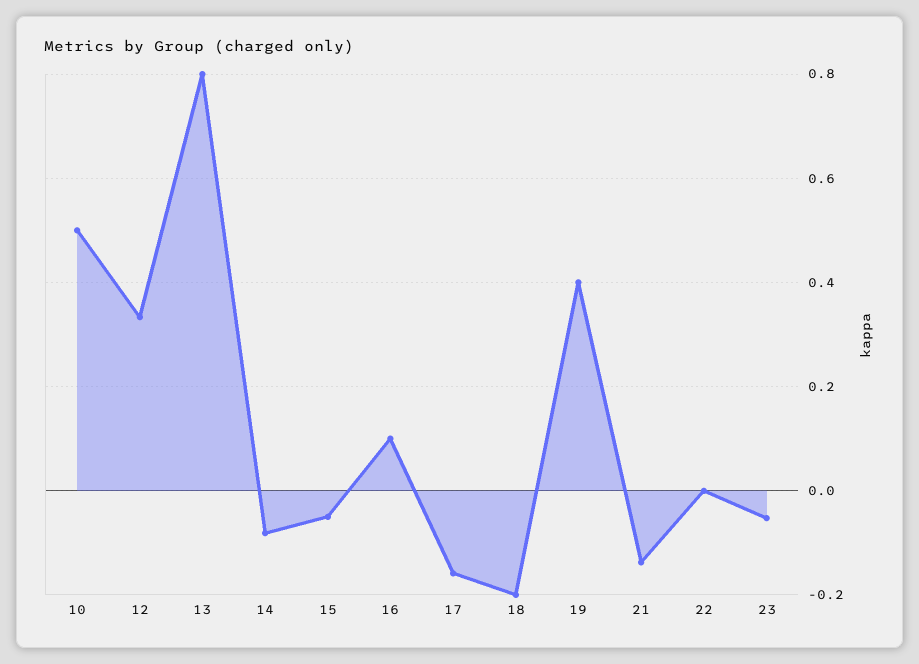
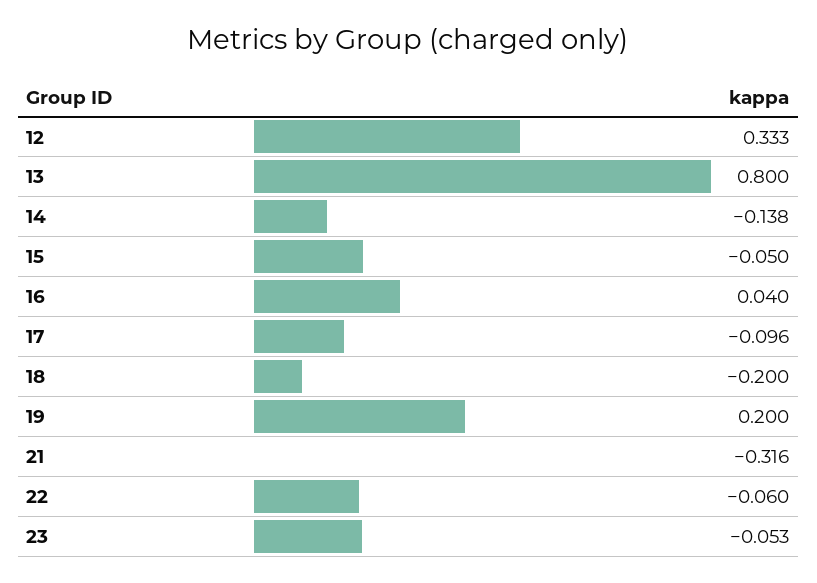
  {
-   "10": 0.5,
    "12": 0.333,
    "13": 0.8,
-   "14": -0.08,
+   "14": -0.138,
    "15": -0.05,
-   "16": 0.1,
+   "16": 0.04,
-   "17": -0.16,
+   "17": -0.096,
    "18": -0.2,
-   "19": 0.4,
+   "19": 0.2,
-   "21": -0.14,
+   "21": -0.316,
-   "22": 0,
+   "22": -0.06,
    "23": -0.053
  }

